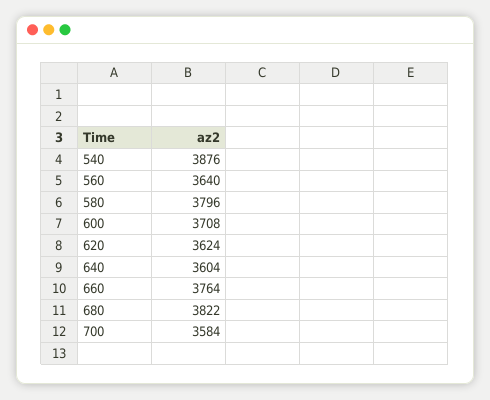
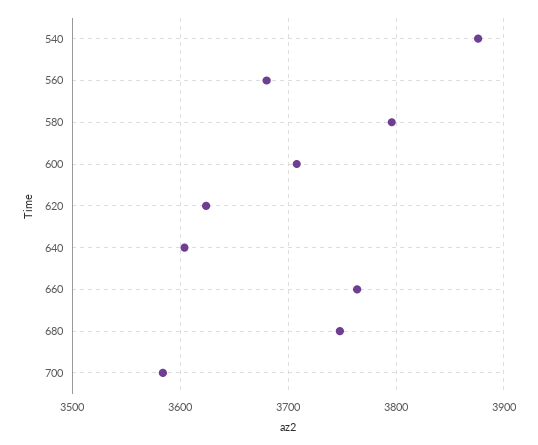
  {
    "540": 3876,
-   "560": 3640,
+   "560": 3680,
    "580": 3796,
    "600": 3708,
    "620": 3624,
    "640": 3604,
    "660": 3764,
-   "680": 3822,
+   "680": 3750,
    "700": 3584
  }

